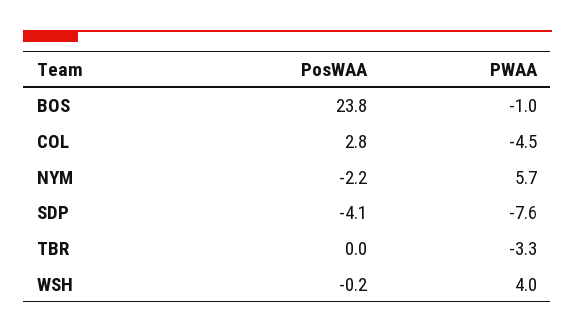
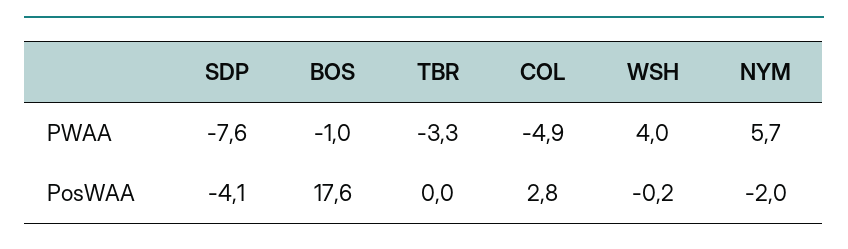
  {
    "PosWAA": {
-     "BOS": 23.8,
+     "BOS": 17.6,
      "COL": 2.8,
-     "NYM": -2.2,
+     "NYM": -2,
      "SDP": -4.1,
      "TBR": 0,
      "WSH": -0.2
    },
    "PWAA": {
      "BOS": -1,
-     "COL": -4.5,
+     "COL": -4.9,
      "NYM": 5.7,
      "SDP": -7.6,
      "TBR": -3.3,
      "WSH": 4
    }
  }

